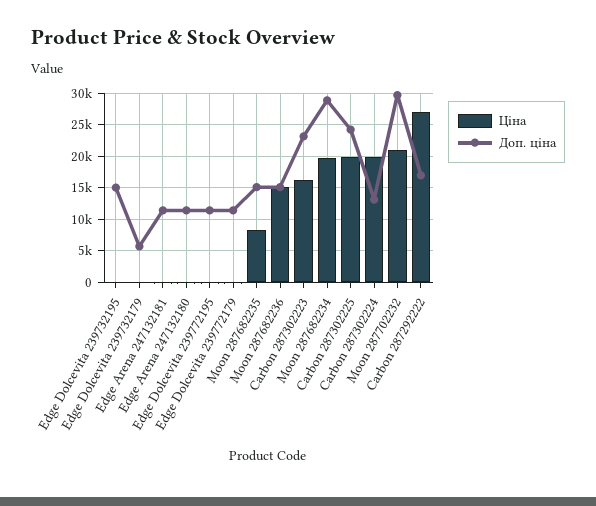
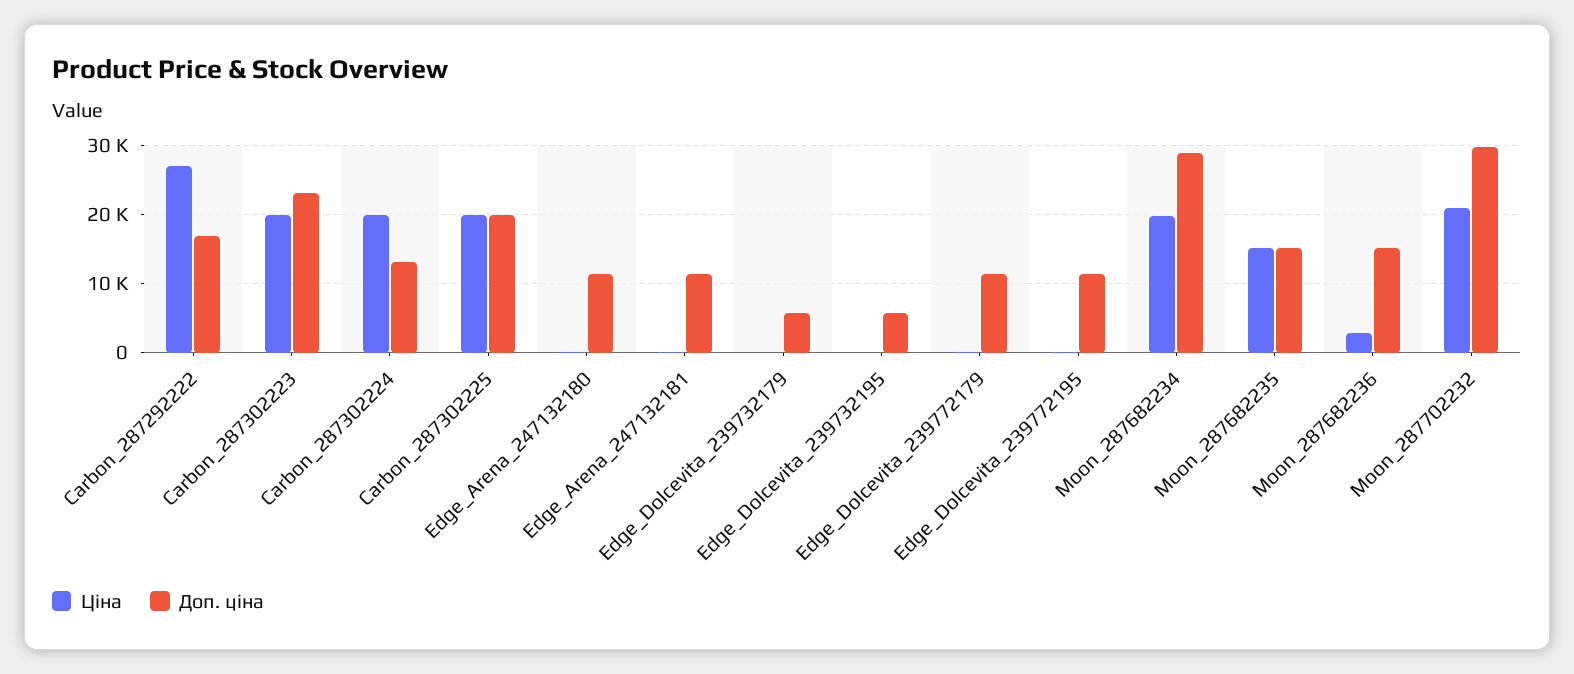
  {
    "Ціна": {
      "Edge Dolcevita 239732195": 0,
      "Edge Dolcevita 239732179": 0,
      "Edge Arena 247132181": 0,
      "Edge Arena 247132180": 0,
      "Edge Dolcevita 239772195": 0,
      "Edge Dolcevita 239772179": 0,
-     "Moon 287682235": 8000,
+     "Moon 287682235": 15000,
-     "Moon 287682236": 15000,
+     "Moon 287682236": 3000,
-     "Carbon 287302223": 16000,
+     "Carbon 287302223": 20000,
      "Moon 287682234": 20000,
      "Carbon 287302225": 20000,
      "Carbon 287302224": 20000,
      "Moon 287702232": 21000,
      "Carbon 287292222": 27000
    },
    "Доп. ціна": {
-     "Edge Dolcevita 239732195": 15000,
+     "Edge Dolcevita 239732195": 6000,
      "Edge Dolcevita 239732179": 6000,
      "Edge Arena 247132181": 11000,
      "Edge Arena 247132180": 11000,
      "Edge Dolcevita 239772195": 11000,
      "Edge Dolcevita 239772179": 11000,
      "Moon 287682235": 15000,
      "Moon 287682236": 15000,
      "Carbon 287302223": 23000,
      "Moon 287682234": 29000,
-     "Carbon 287302225": 24000,
+     "Carbon 287302225": 20000,
      "Carbon 287302224": 13000,
      "Moon 287702232": 30000,
      "Carbon 287292222": 17000
    }
  }

